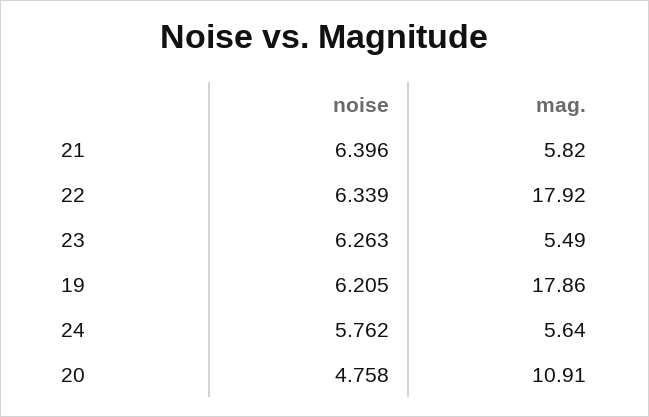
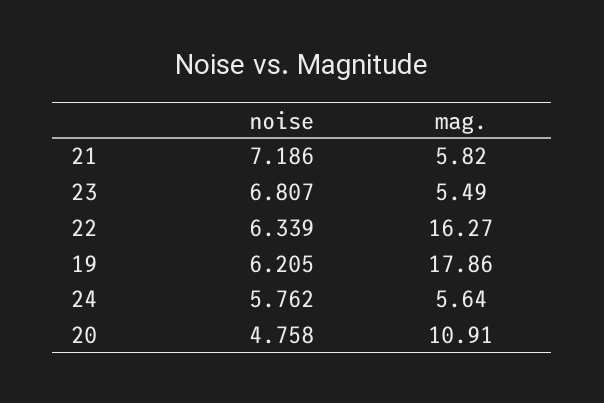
  {
    "noise": {
-     "21": 6.396,
+     "21": 7.186,
      "22": 6.339,
-     "23": 6.263,
+     "23": 6.807,
      "19": 6.205,
      "24": 5.762,
      "20": 4.758
    },
    "mag.": {
      "21": 5.82,
-     "22": 17.92,
+     "22": 16.27,
      "23": 5.49,
      "19": 17.86,
      "24": 5.64,
      "20": 10.91
    }
  }

